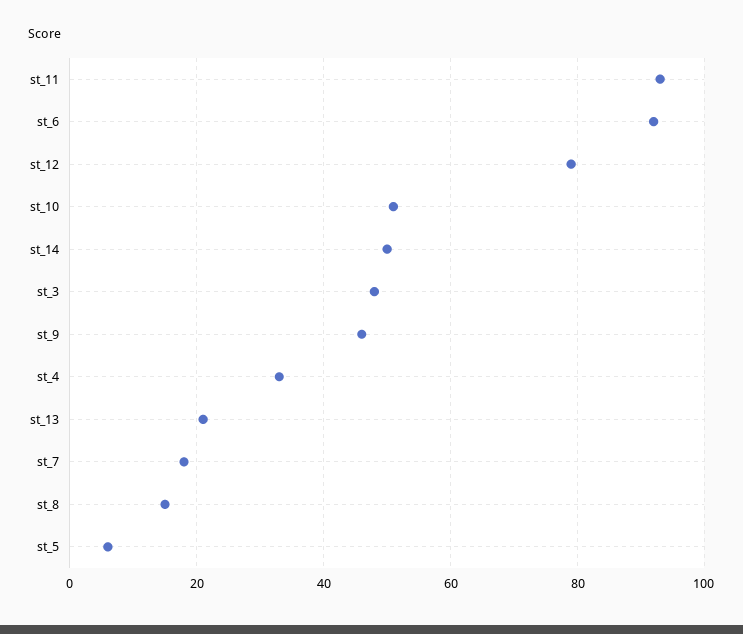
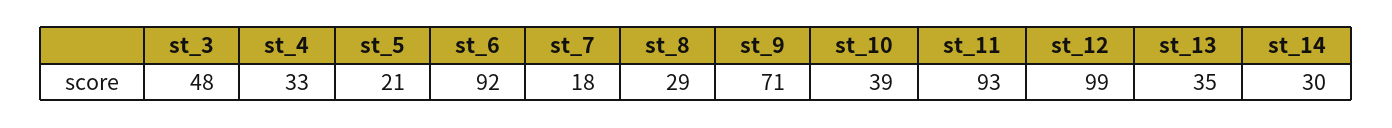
  {
    "st_11": 93,
    "st_6": 92,
-   "st_12": 80,
+   "st_12": 99,
-   "st_10": 50,
+   "st_10": 39,
-   "st_14": 50,
+   "st_14": 30,
    "st_3": 48,
-   "st_9": 45,
+   "st_9": 71,
    "st_4": 33,
-   "st_13": 20,
+   "st_13": 35,
    "st_7": 18,
-   "st_8": 15,
+   "st_8": 29,
-   "st_5": 5
+   "st_5": 21
  }

